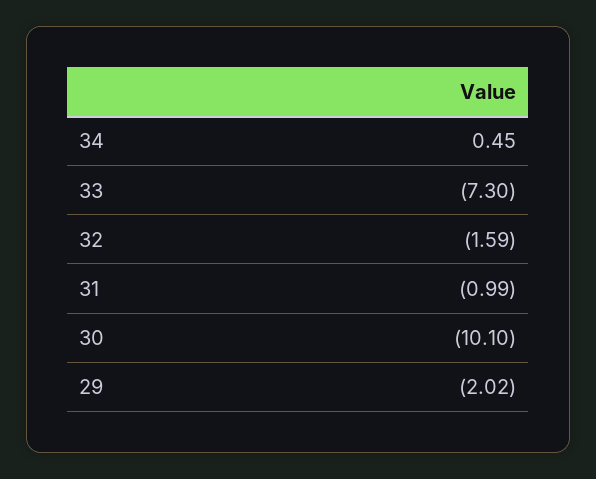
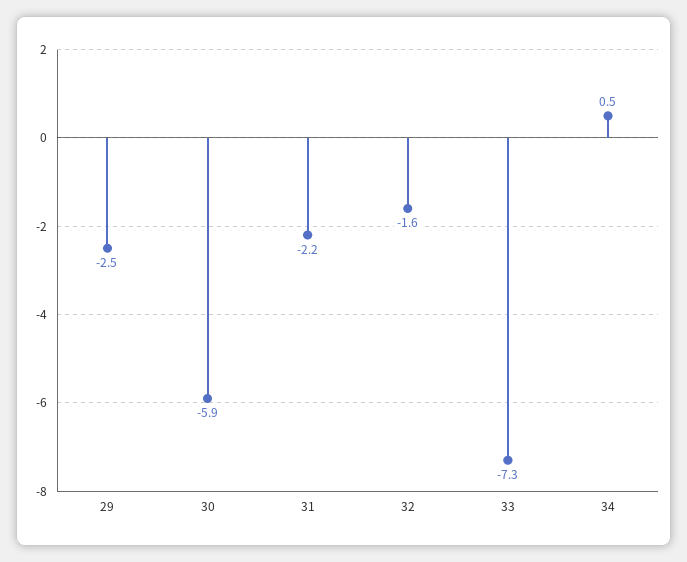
  {
    "34": 0.45,
    "33": -7.3,
    "32": -1.59,
-   "31": -0.99,
+   "31": -2.2,
-   "30": -10.1,
+   "30": -5.9,
-   "29": -2.02
+   "29": -2.5
  }

